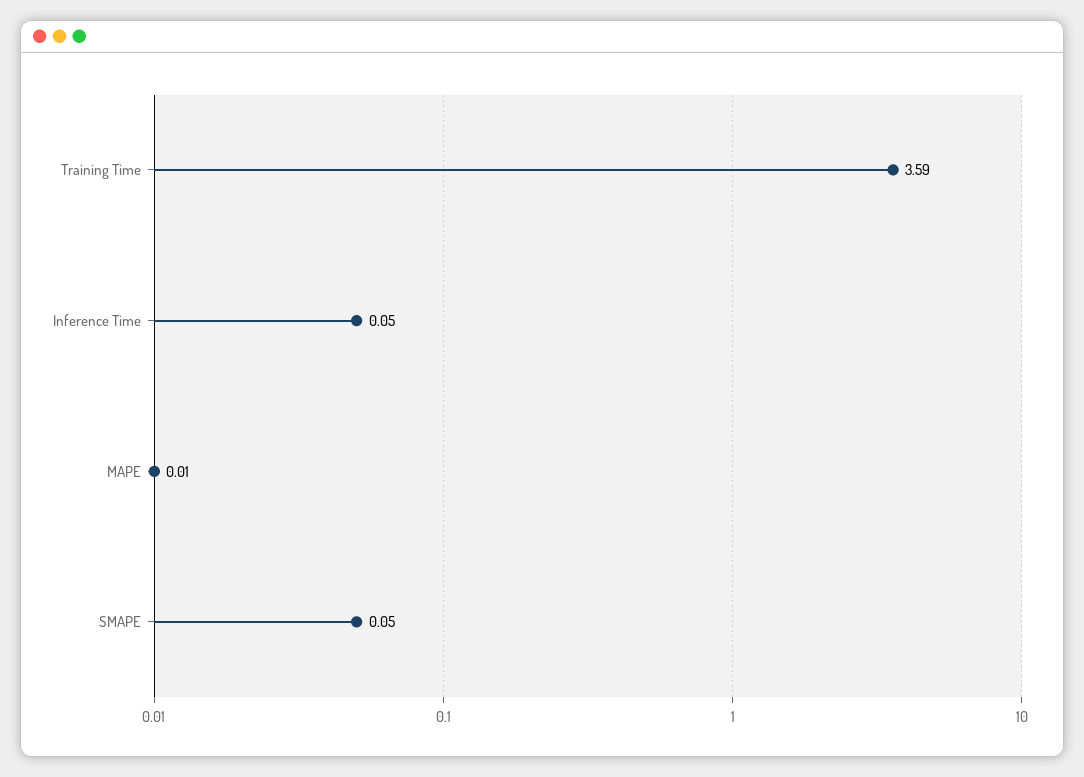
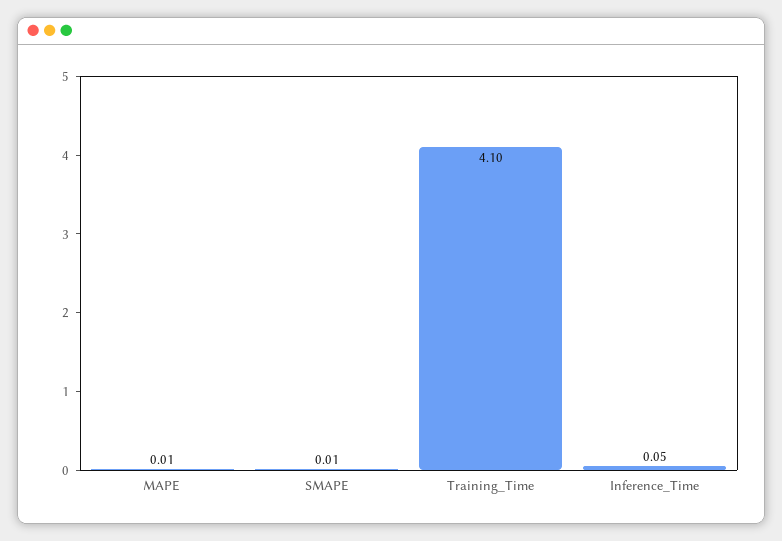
  {
-   "Training Time": 3.59,
+   "Training Time": 4.1,
    "Inference Time": 0.05,
    "MAPE": 0.01,
-   "SMAPE": 0.05
+   "SMAPE": 0.01
  }

